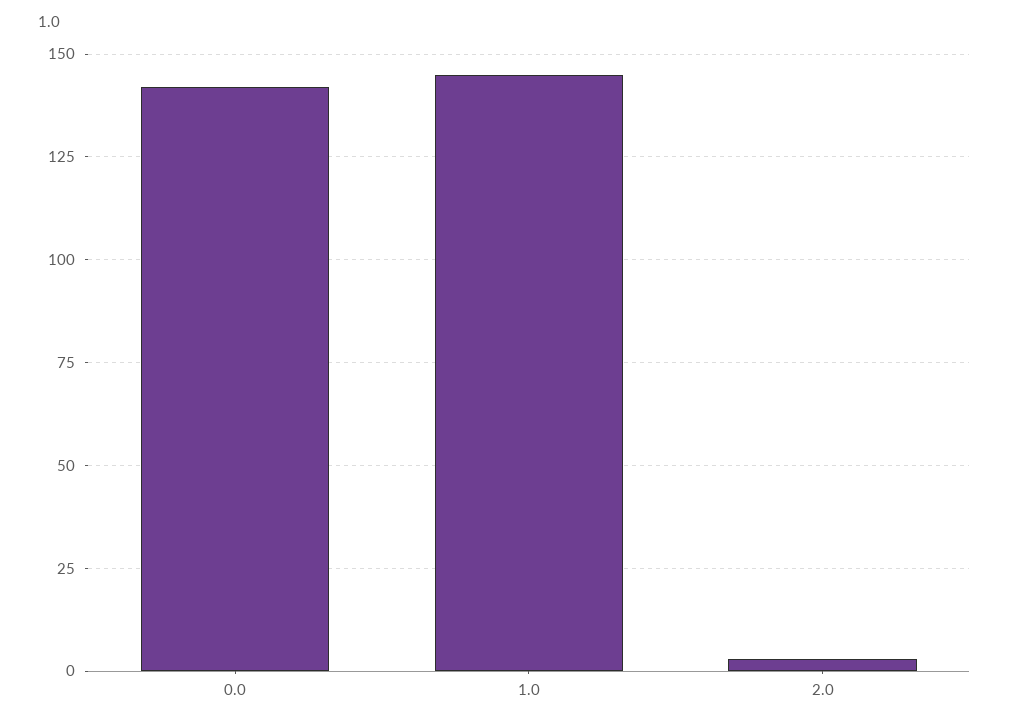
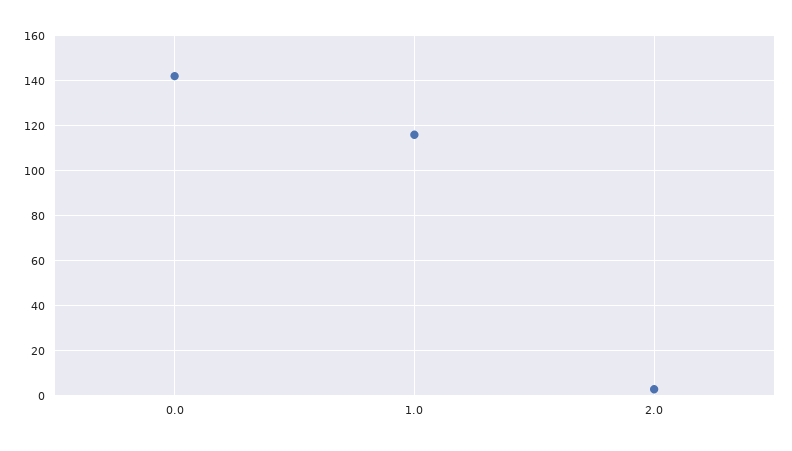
  {
    "0.0": 140,
-   "1.0": 145,
+   "1.0": 115,
    "2.0": 5
  }

